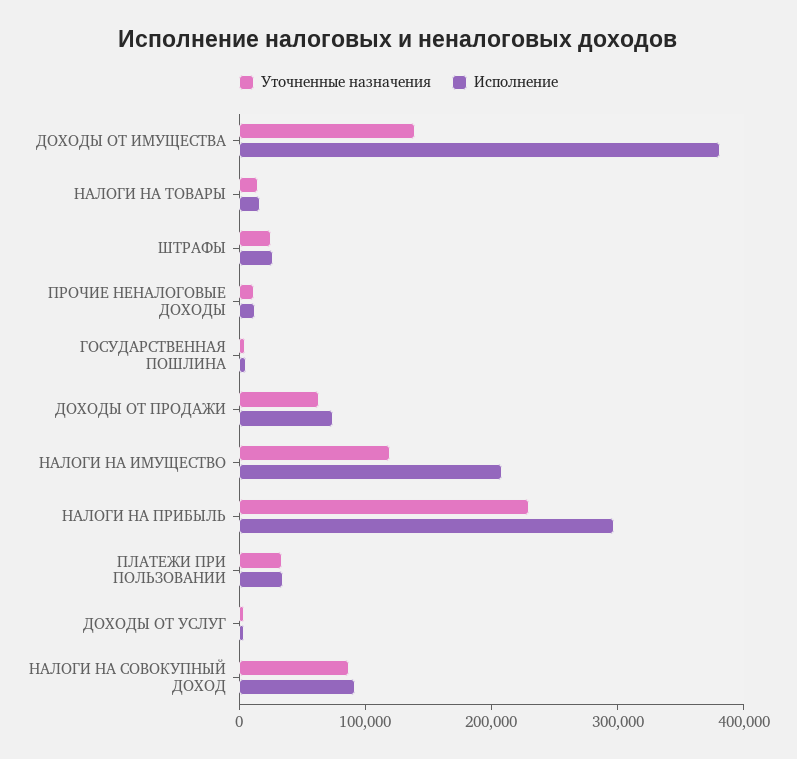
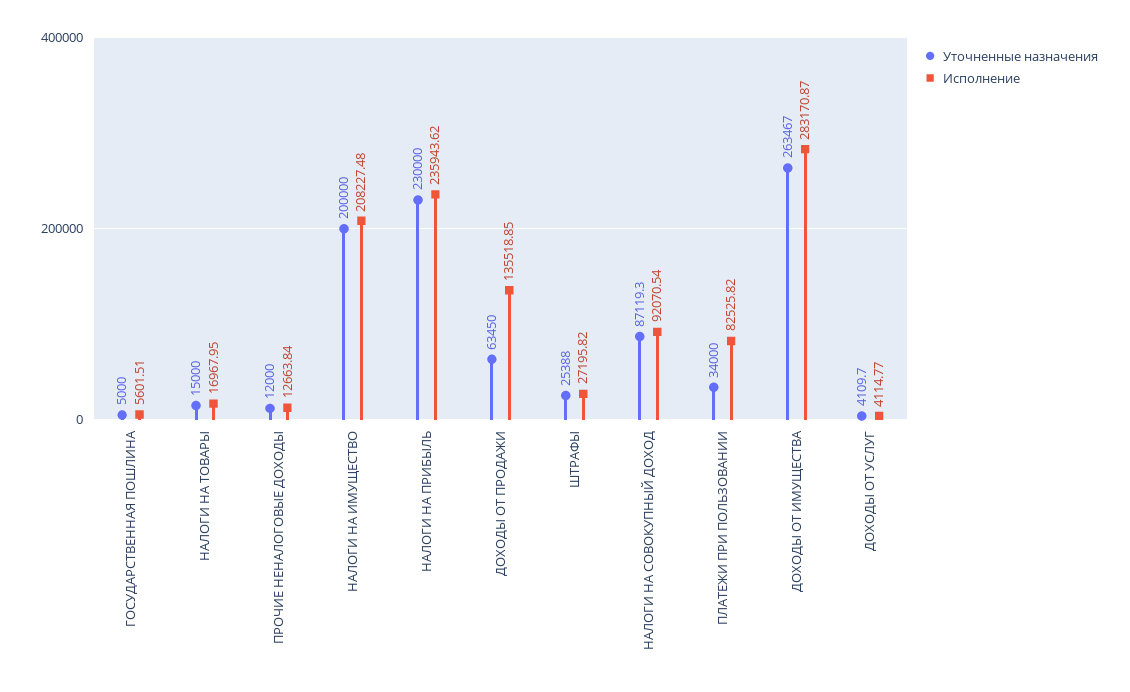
  {
    "Уточненные назначения": {
-     "ДОХОДЫ ОТ ИМУЩЕСТВА": 140000,
+     "ДОХОДЫ ОТ ИМУЩЕСТВА": 263467,
      "НАЛОГИ НА ТОВАРЫ": 15000,
      "ШТРАФЫ": 25388,
      "ПРОЧИЕ НЕНАЛОГОВЫЕ ДОХОДЫ": 12000,
      "ГОСУДАРСТВЕННАЯ ПОШЛИНА": 5000,
      "ДОХОДЫ ОТ ПРОДАЖИ": 63450,
-     "НАЛОГИ НА ИМУЩЕСТВО": 120000,
+     "НАЛОГИ НА ИМУЩЕСТВО": 200000,
      "НАЛОГИ НА ПРИБЫЛЬ": 230000,
      "ПЛАТЕЖИ ПРИ ПОЛЬЗОВАНИИ": 34000,
      "ДОХОДЫ ОТ УСЛУГ": 4109.7,
      "НАЛОГИ НА СОВОКУПНЫЙ ДОХОД": 87119.3
    },
    "Исполнение": {
-     "ДОХОДЫ ОТ ИМУЩЕСТВА": 380000,
+     "ДОХОДЫ ОТ ИМУЩЕСТВА": 283170.87,
      "НАЛОГИ НА ТОВАРЫ": 16967.95,
      "ШТРАФЫ": 27195.82,
      "ПРОЧИЕ НЕНАЛОГОВЫЕ ДОХОДЫ": 12663.84,
      "ГОСУДАРСТВЕННАЯ ПОШЛИНА": 5601.51,
-     "ДОХОДЫ ОТ ПРОДАЖИ": 80000,
+     "ДОХОДЫ ОТ ПРОДАЖИ": 135518.85,
      "НАЛОГИ НА ИМУЩЕСТВО": 208227.48,
-     "НАЛОГИ НА ПРИБЫЛЬ": 300000,
+     "НАЛОГИ НА ПРИБЫЛЬ": 235943.62,
-     "ПЛАТЕЖИ ПРИ ПОЛЬЗОВАНИИ": 40000,
+     "ПЛАТЕЖИ ПРИ ПОЛЬЗОВАНИИ": 82525.82,
      "ДОХОДЫ ОТ УСЛУГ": 4114.77,
      "НАЛОГИ НА СОВОКУПНЫЙ ДОХОД": 92070.54
    }
  }

